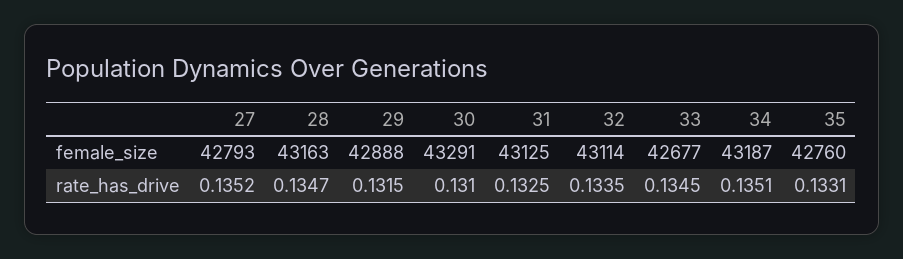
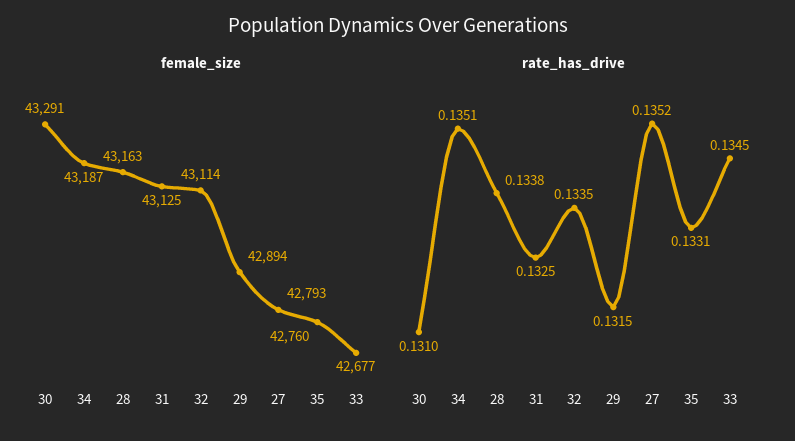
  {
    "female_size": {
      "27": 42793,
      "28": 43163,
-     "29": 42888,
+     "29": 42894,
      "30": 43291,
      "31": 43125,
      "32": 43114,
      "33": 42677,
      "34": 43187,
      "35": 42760
    },
    "rate_has_drive": {
      "27": 0.1352,
-     "28": 0.1347,
+     "28": 0.1338,
      "29": 0.1315,
      "30": 0.131,
      "31": 0.1325,
      "32": 0.1335,
      "33": 0.1345,
      "34": 0.1351,
      "35": 0.1331
    }
  }

